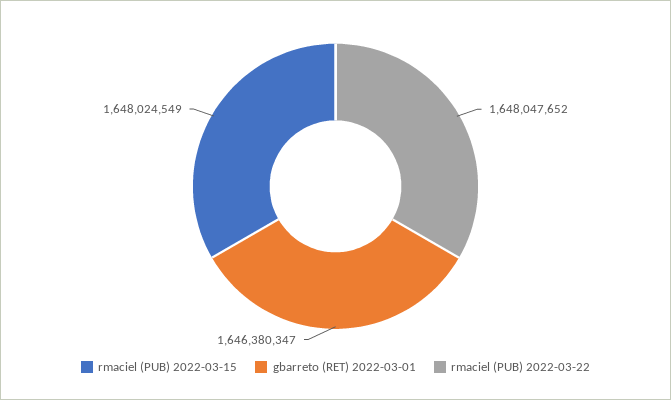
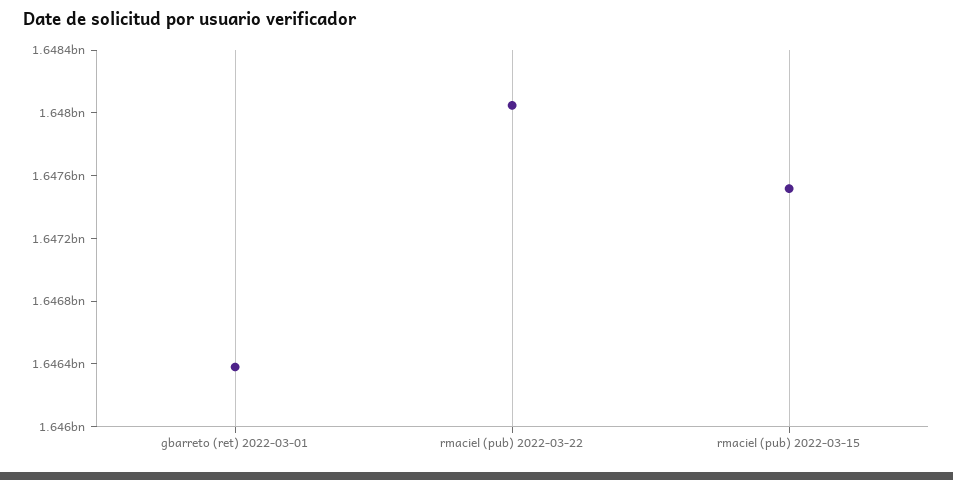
  {
-   "rmaciel (PUB) 2022-03-15": 1648024549,
+   "rmaciel (PUB) 2022-03-15": 1647500000,
    "gbarreto (RET) 2022-03-01": 1646380347,
    "rmaciel (PUB) 2022-03-22": 1648047652
  }

